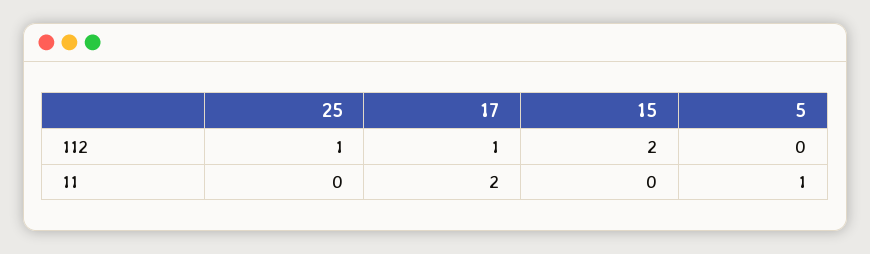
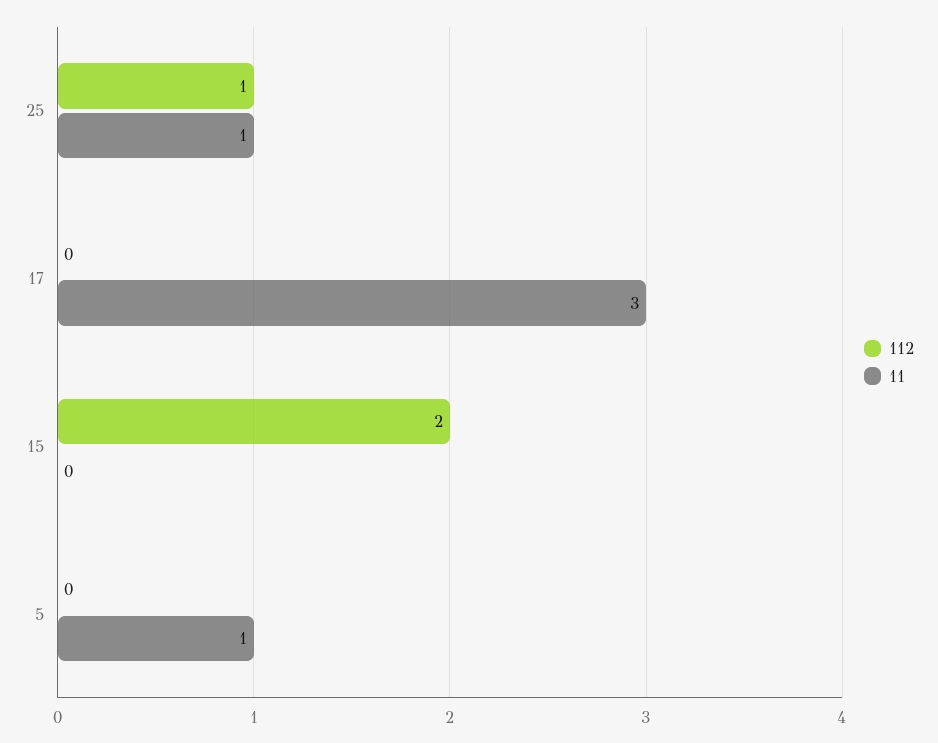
  {
    "112": {
      "25": 1,
-     "17": 1,
+     "17": 0,
      "15": 2,
      "5": 0
    },
    "11": {
-     "25": 0,
+     "25": 1,
-     "17": 2,
+     "17": 3,
      "15": 0,
      "5": 1
    }
  }

